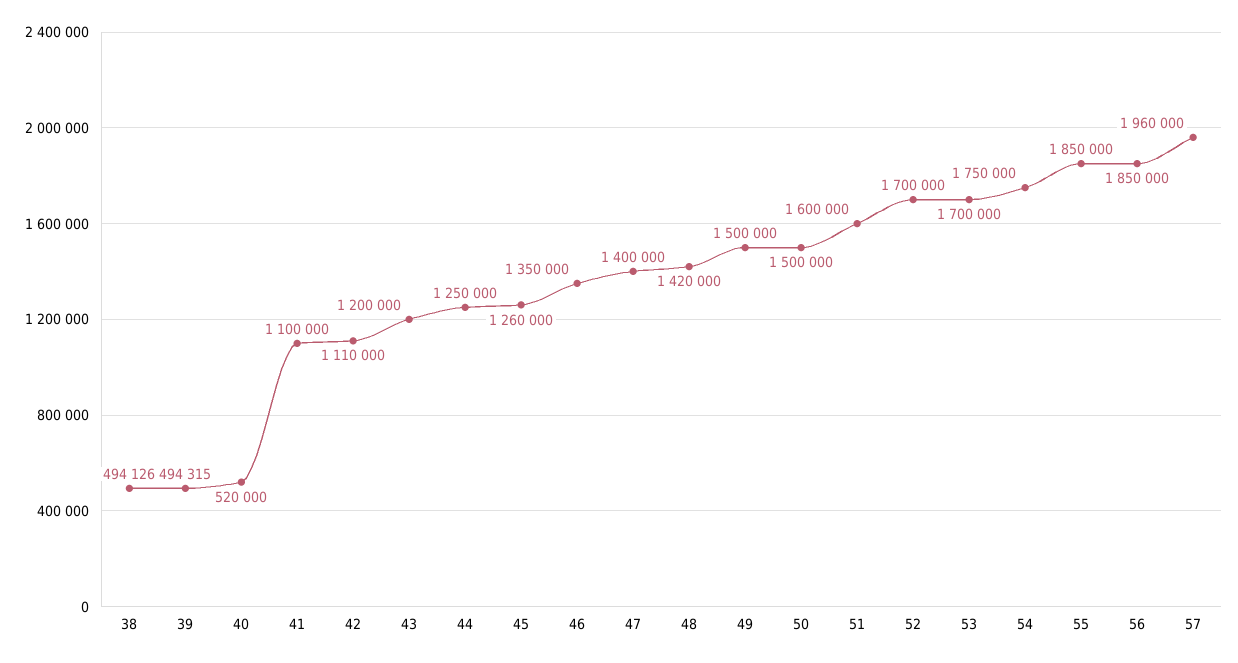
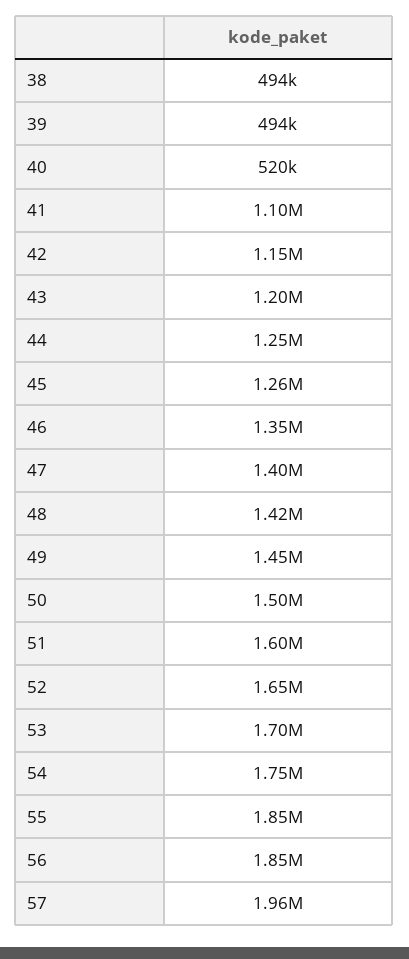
  {
    "38": 494126,
    "39": 494315,
    "40": 520000,
    "41": 1100000,
-   "42": 1110000,
+   "42": 1150000,
    "43": 1200000,
    "44": 1250000,
    "45": 1260000,
    "46": 1350000,
    "47": 1400000,
    "48": 1420000,
-   "49": 1500000,
+   "49": 1450000,
    "50": 1500000,
    "51": 1600000,
-   "52": 1700000,
+   "52": 1650000,
    "53": 1700000,
    "54": 1750000,
    "55": 1850000,
    "56": 1850000,
    "57": 1960000
  }

